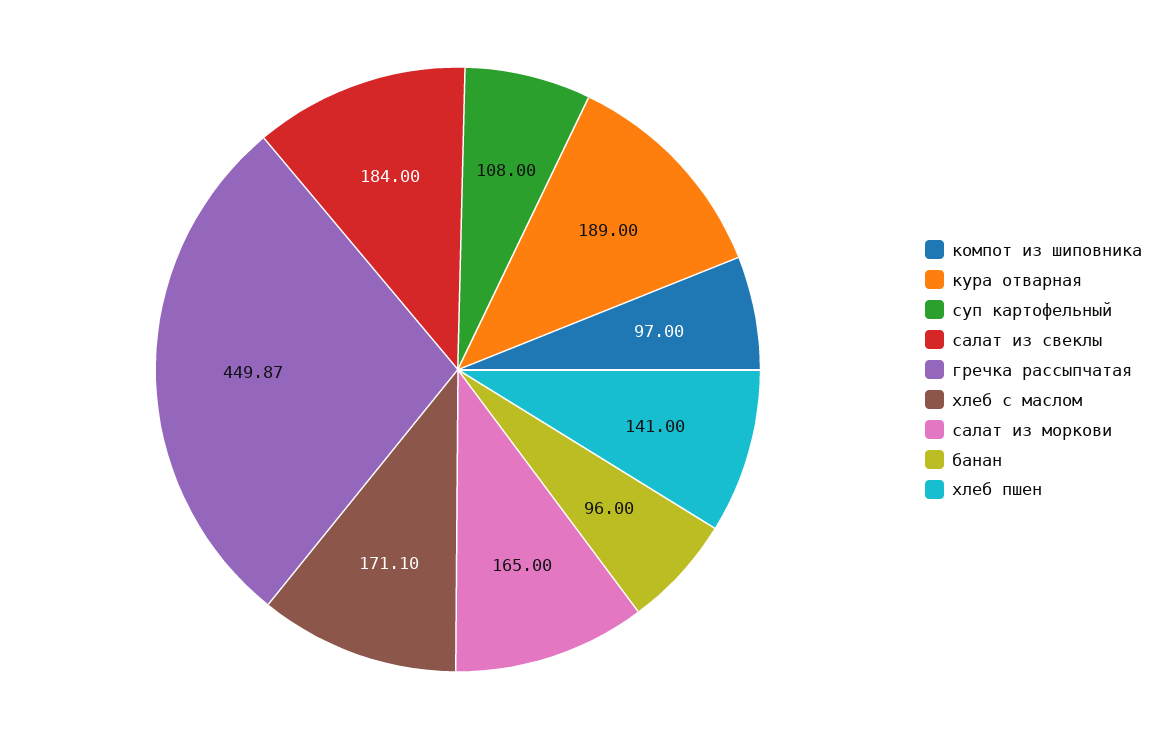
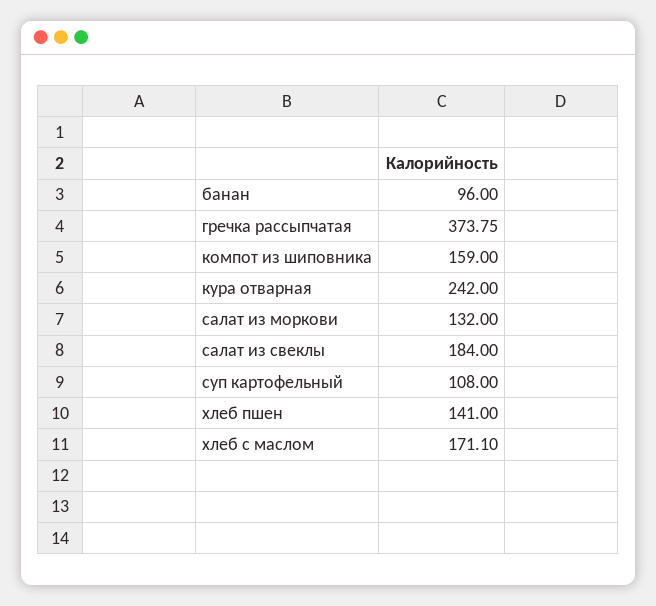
  {
-   "компот из шиповника": 97,
+   "компот из шиповника": 159,
-   "кура отварная": 189,
+   "кура отварная": 242,
    "суп картофельный": 108,
    "салат из свеклы": 184,
-   "гречка рассыпчатая": 449.87,
+   "гречка рассыпчатая": 373.75,
    "хлеб с маслом": 171.1,
-   "салат из моркови": 165,
+   "салат из моркови": 132,
    "банан": 96,
    "хлеб пшен": 141
  }

